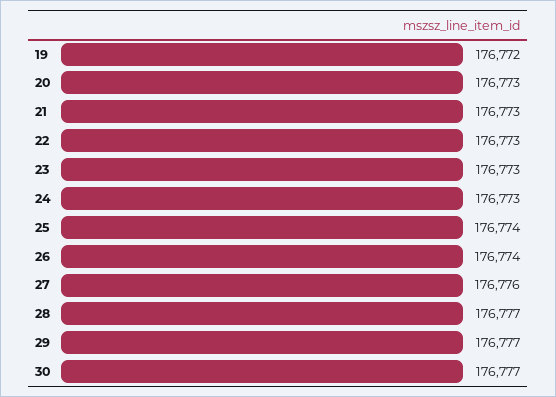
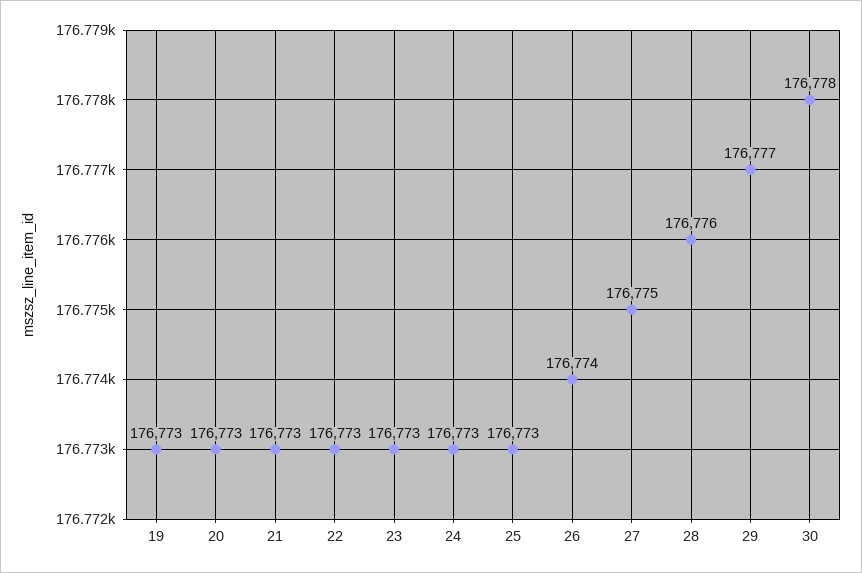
  {
-   "19": 176772,
+   "19": 176773,
    "20": 176773,
    "21": 176773,
    "22": 176773,
    "23": 176773,
    "24": 176773,
-   "25": 176774,
+   "25": 176773,
    "26": 176774,
-   "27": 176776,
+   "27": 176775,
-   "28": 176777,
+   "28": 176776,
    "29": 176777,
-   "30": 176777
+   "30": 176778
  }

